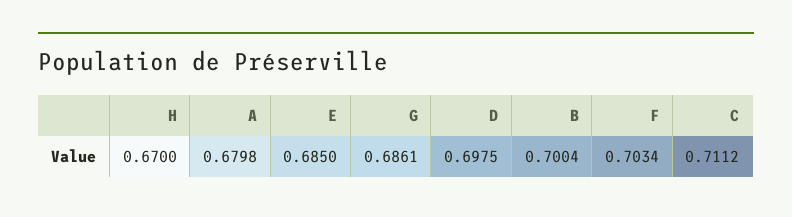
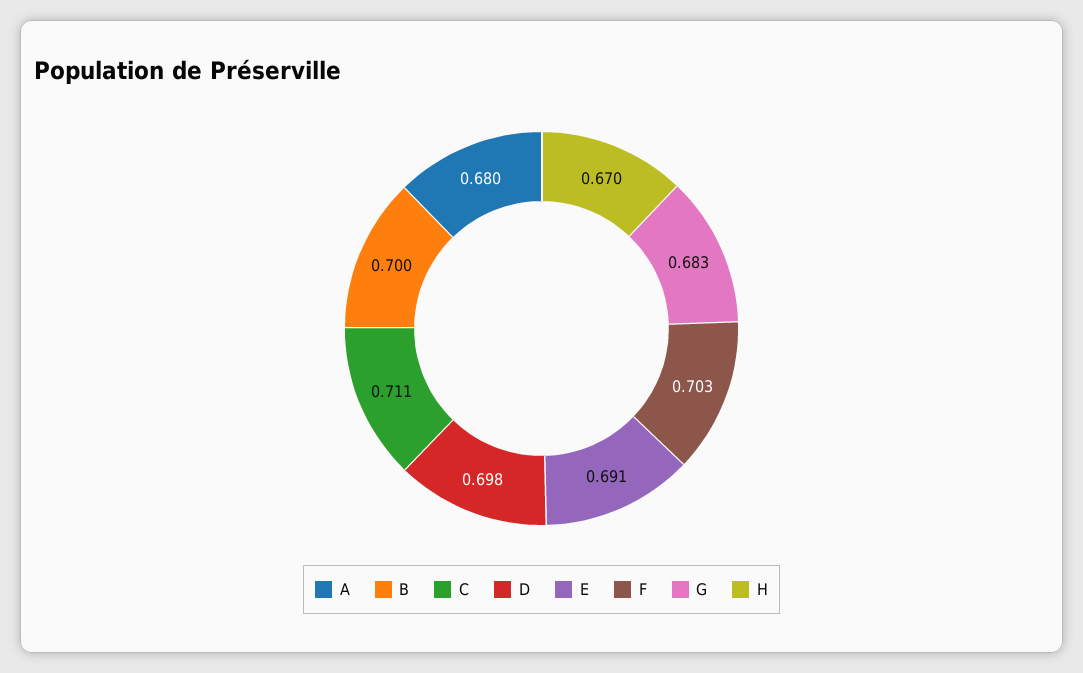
  {
    "H": 0.67,
    "A": 0.6798,
-   "E": 0.685,
+   "E": 0.691,
-   "G": 0.6861,
+   "G": 0.683,
    "D": 0.6975,
    "B": 0.7004,
    "F": 0.7034,
    "C": 0.7112
  }

